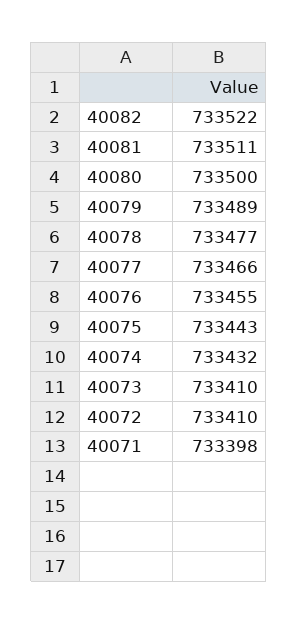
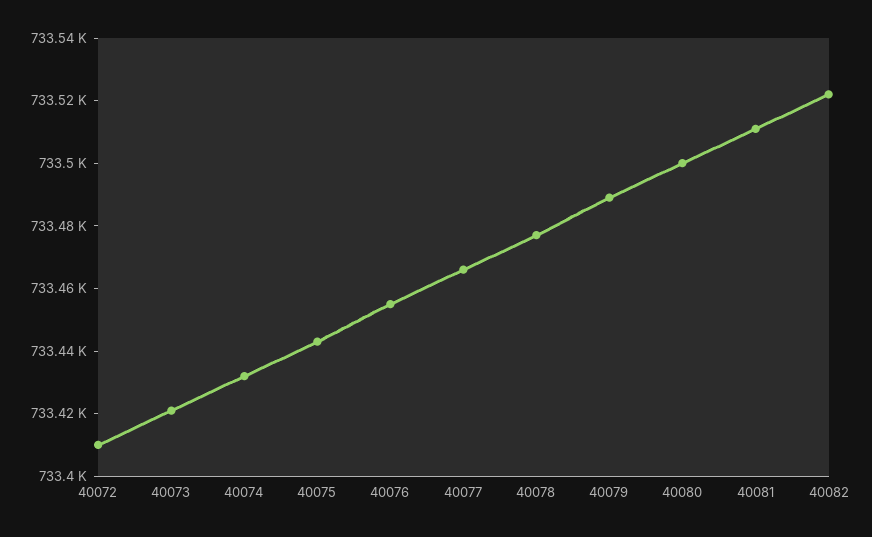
  {
    "40082": 733522,
    "40081": 733511,
    "40080": 733500,
    "40079": 733489,
    "40078": 733477,
    "40077": 733466,
    "40076": 733455,
    "40075": 733443,
    "40074": 733432,
-   "40073": 733410,
+   "40073": 733420,
-   "40072": 733410,
+   "40072": 733410
-   "40071": 733398
  }

